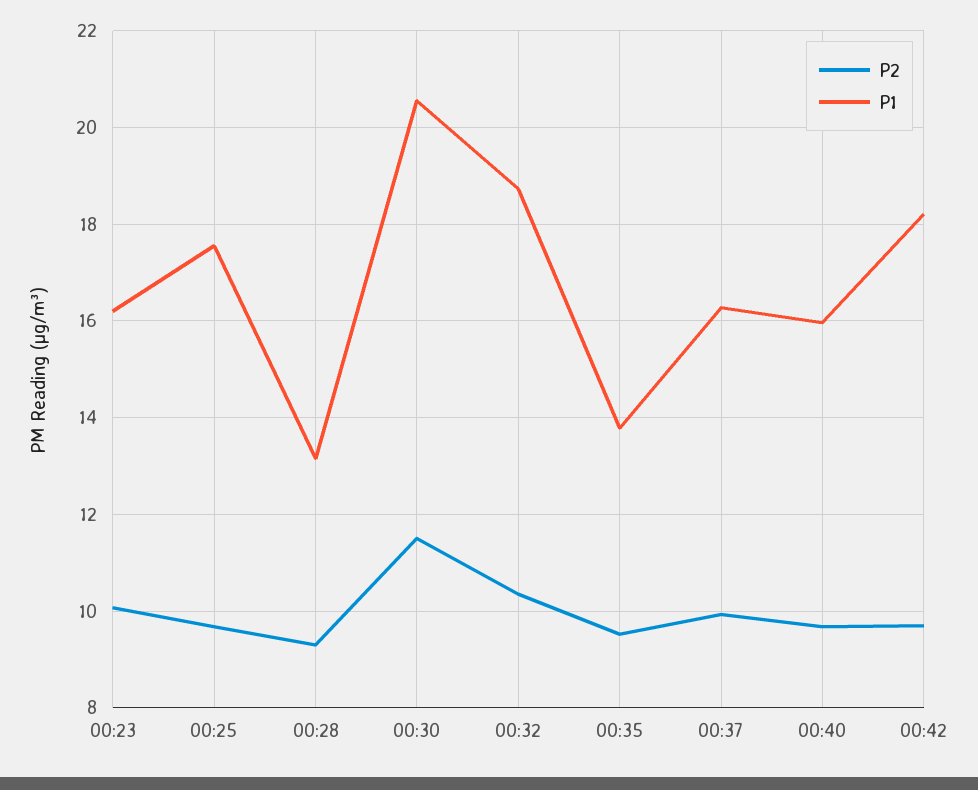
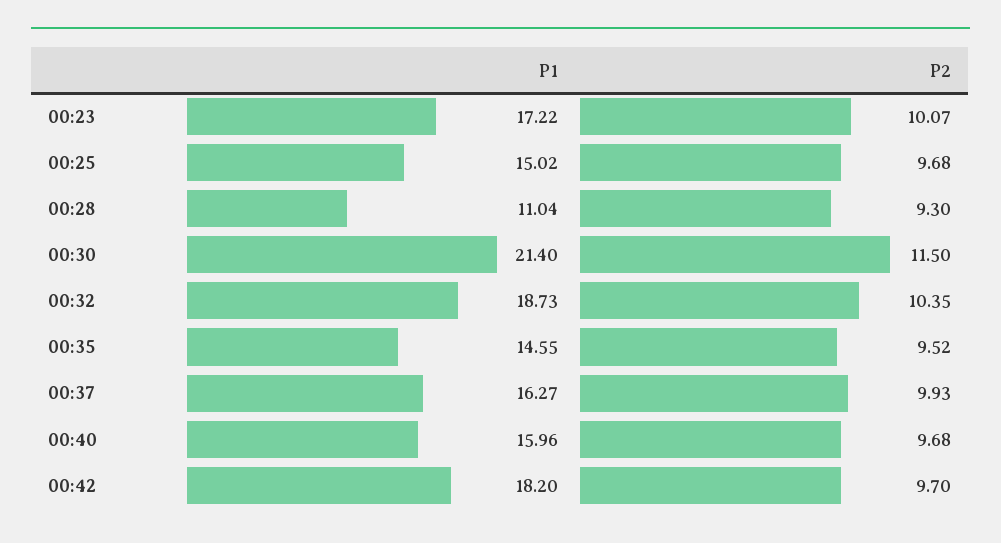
  {
    "P2": {
      "00:23": 10.07,
      "00:25": 9.68,
      "00:28": 9.3,
      "00:30": 11.5,
      "00:32": 10.35,
      "00:35": 9.52,
      "00:37": 9.93,
      "00:40": 9.68,
      "00:42": 9.7
    },
    "P1": {
-     "00:23": 16.2,
+     "00:23": 17.22,
-     "00:25": 17.6,
+     "00:25": 15.02,
-     "00:28": 13.2,
+     "00:28": 11.04,
-     "00:30": 20.6,
+     "00:30": 21.4,
      "00:32": 18.73,
-     "00:35": 13.8,
+     "00:35": 14.55,
      "00:37": 16.27,
      "00:40": 15.96,
      "00:42": 18.2
    }
  }

